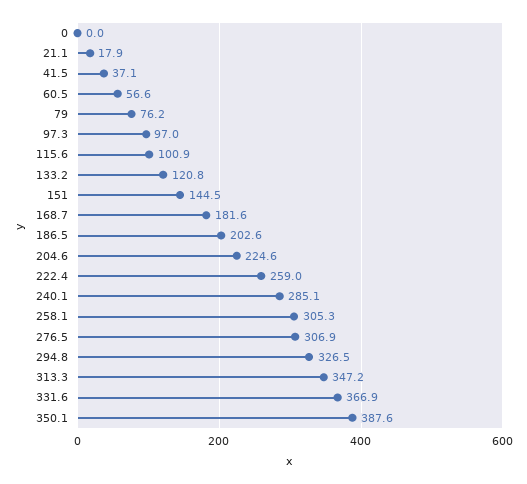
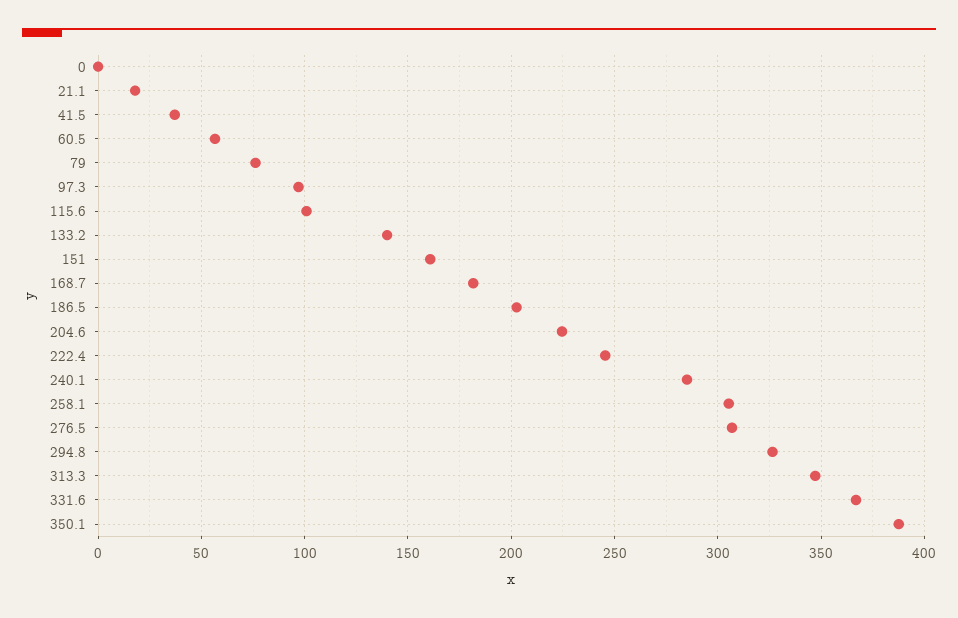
  {
    "0": 0,
    "21.1": 17.9,
    "41.5": 37.1,
    "60.5": 56.6,
    "79": 76.2,
    "97.3": 97,
    "115.6": 100.9,
-   "133.2": 120.8,
+   "133.2": 140,
-   "151": 144.5,
+   "151": 160,
    "168.7": 181.6,
    "186.5": 202.6,
    "204.6": 224.6,
-   "222.4": 259,
+   "222.4": 245,
    "240.1": 285.1,
    "258.1": 305.3,
    "276.5": 306.9,
    "294.8": 326.5,
    "313.3": 347.2,
    "331.6": 366.9,
    "350.1": 387.6
  }

